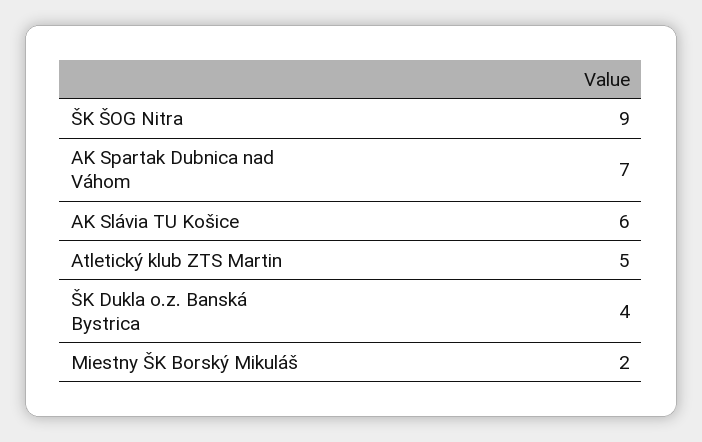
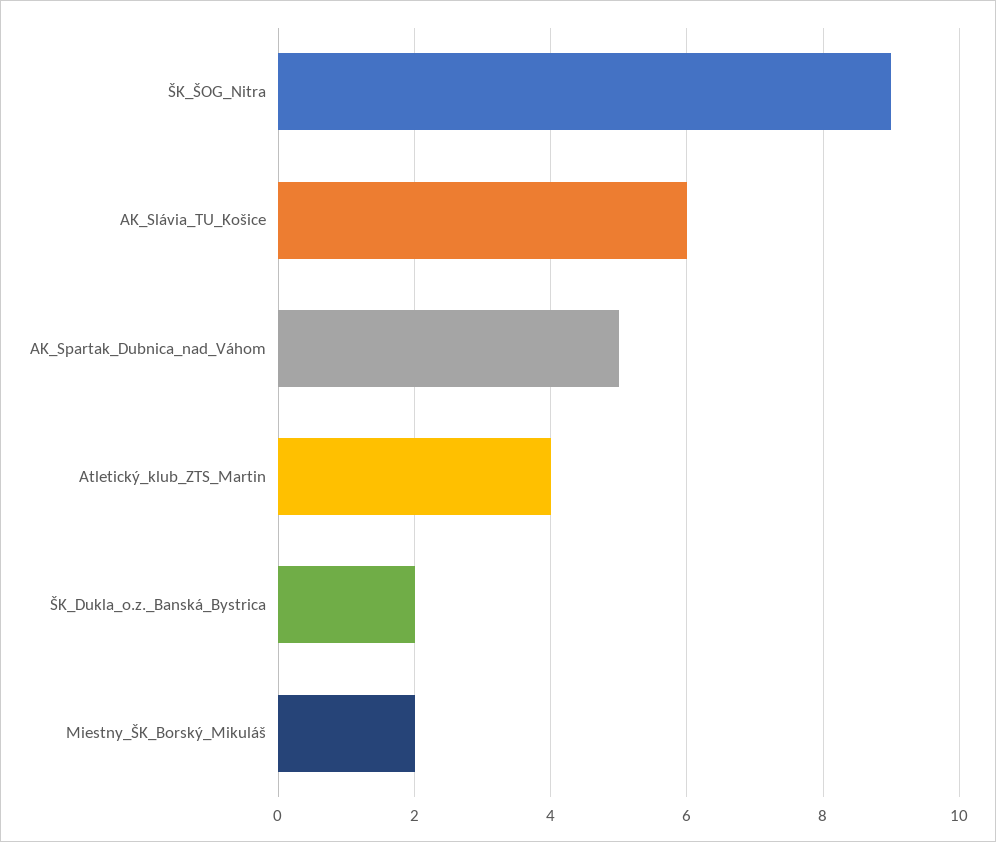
  {
    "ŠK ŠOG Nitra": 9,
-   "AK Spartak Dubnica nad Váhom": 7,
+   "AK Spartak Dubnica nad Váhom": 5,
    "AK Slávia TU Košice": 6,
-   "Atletický klub ZTS Martin": 5,
+   "Atletický klub ZTS Martin": 4,
-   "ŠK Dukla o.z. Banská Bystrica": 4,
+   "ŠK Dukla o.z. Banská Bystrica": 2,
    "Miestny ŠK Borský Mikuláš": 2
  }

